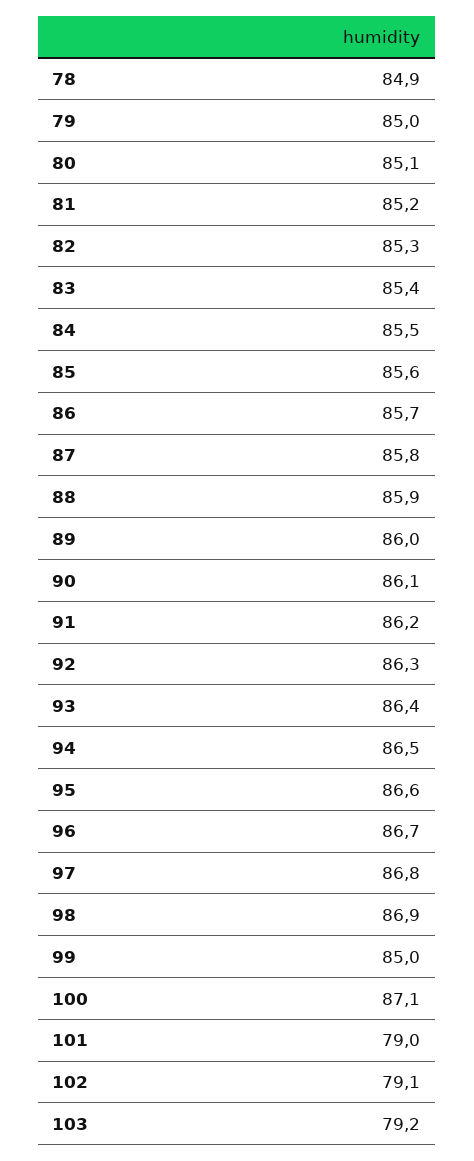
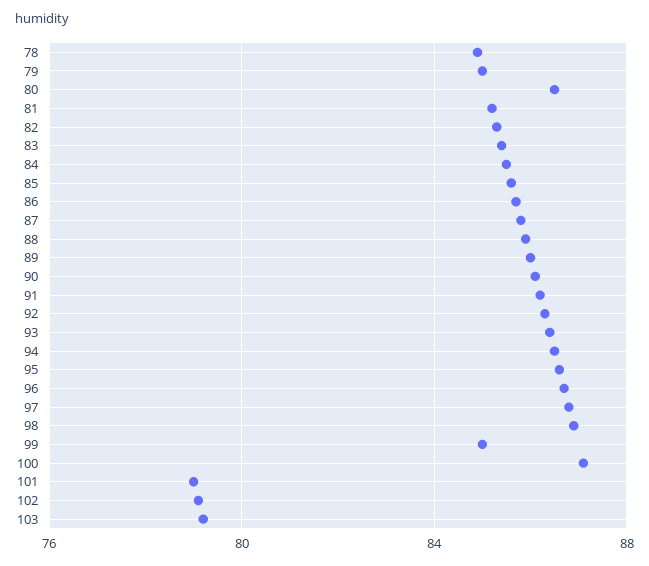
  {
    "78": 84.9,
    "79": 85,
-   "80": 85.1,
+   "80": 86.5,
    "81": 85.2,
    "82": 85.3,
    "83": 85.4,
    "84": 85.5,
    "85": 85.6,
    "86": 85.7,
    "87": 85.8,
    "88": 85.9,
    "89": 86,
    "90": 86.1,
    "91": 86.2,
    "92": 86.3,
    "93": 86.4,
    "94": 86.5,
    "95": 86.6,
    "96": 86.7,
    "97": 86.8,
    "98": 86.9,
    "99": 85,
    "100": 87.1,
    "101": 79,
    "102": 79.1,
    "103": 79.2
  }

